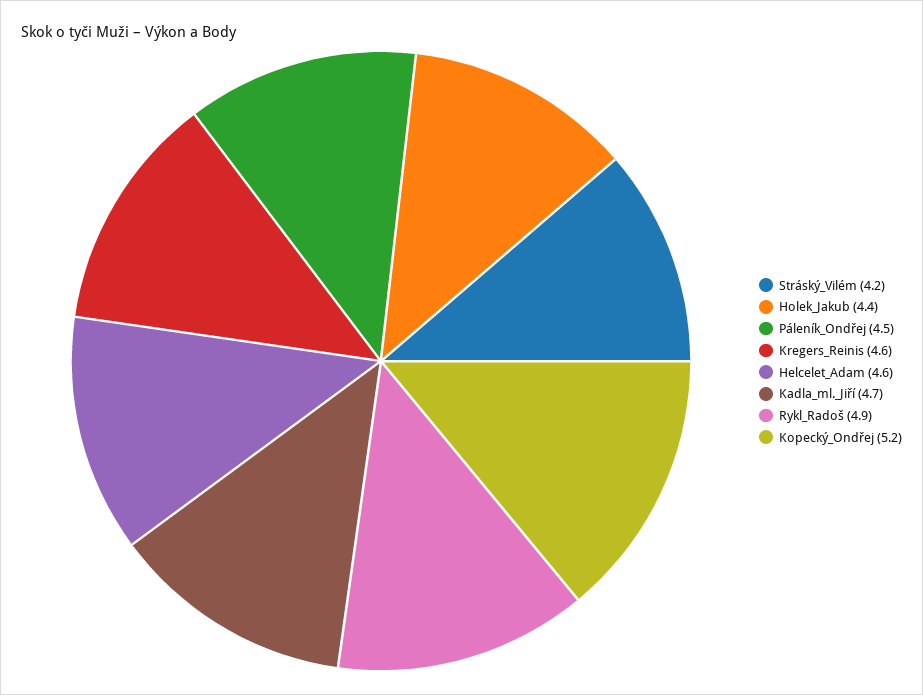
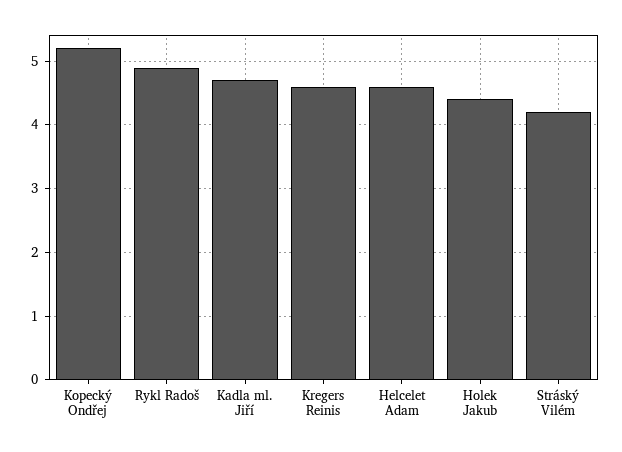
  {
    "Stráský_Vilém": 4.2,
    "Holek_Jakub": 4.4,
-   "Páleník_Ondřej": 4.5,
    "Kregers_Reinis": 4.6,
    "Helcelet_Adam": 4.6,
    "Kadla_ml._Jiří": 4.7,
    "Rykl_Radoš": 4.9,
    "Kopecký_Ondřej": 5.2
  }

